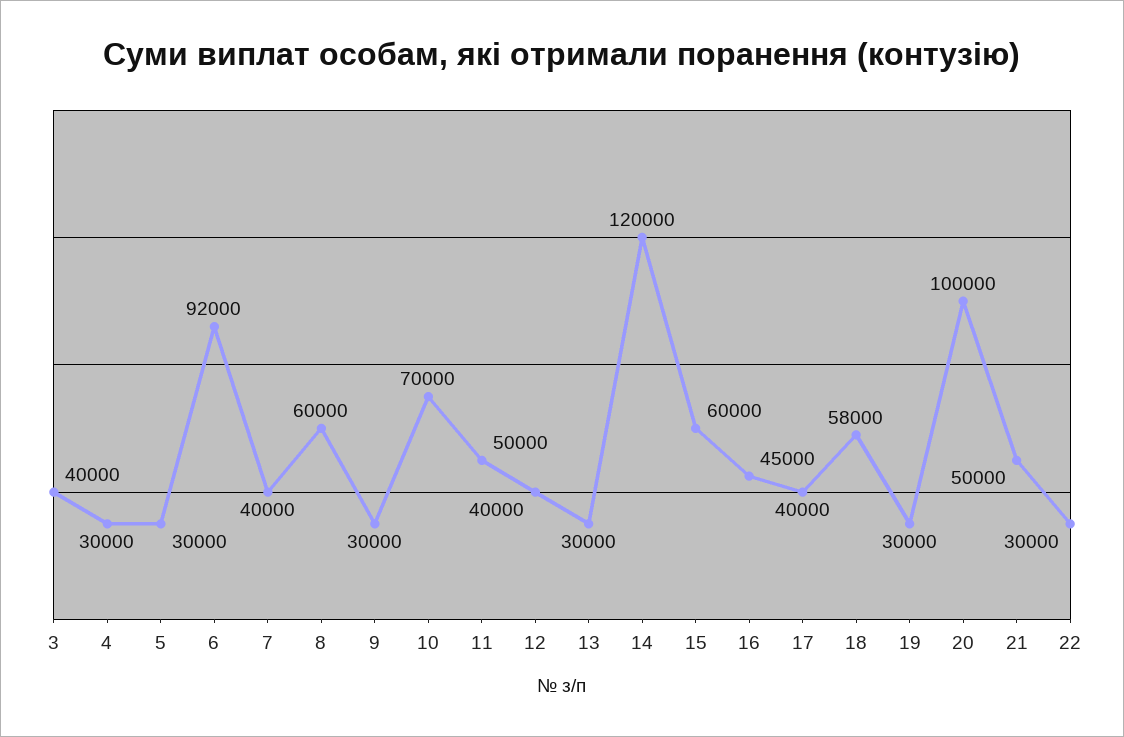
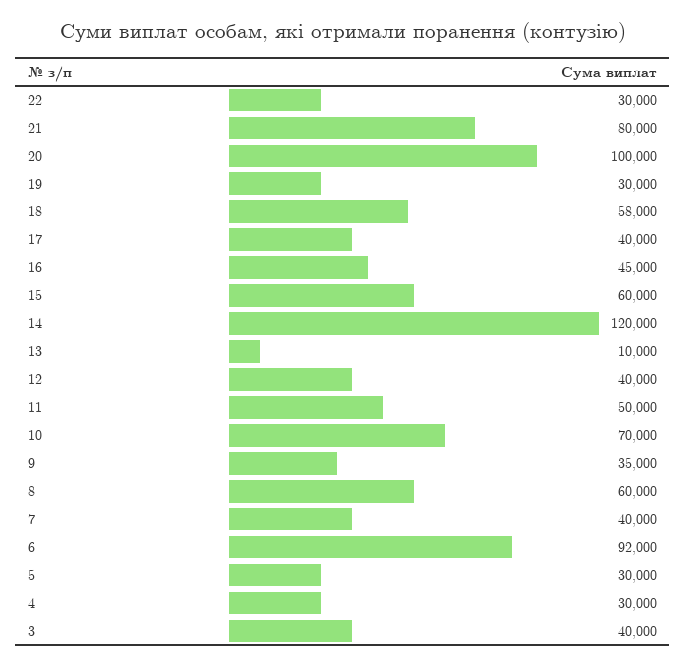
  {
    "3": 40000,
    "4": 30000,
    "5": 30000,
    "6": 92000,
    "7": 40000,
    "8": 60000,
-   "9": 30000,
+   "9": 35000,
    "10": 70000,
    "11": 50000,
    "12": 40000,
-   "13": 30000,
+   "13": 10000,
    "14": 120000,
    "15": 60000,
    "16": 45000,
    "17": 40000,
    "18": 58000,
    "19": 30000,
    "20": 100000,
-   "21": 50000,
+   "21": 80000,
    "22": 30000
  }

